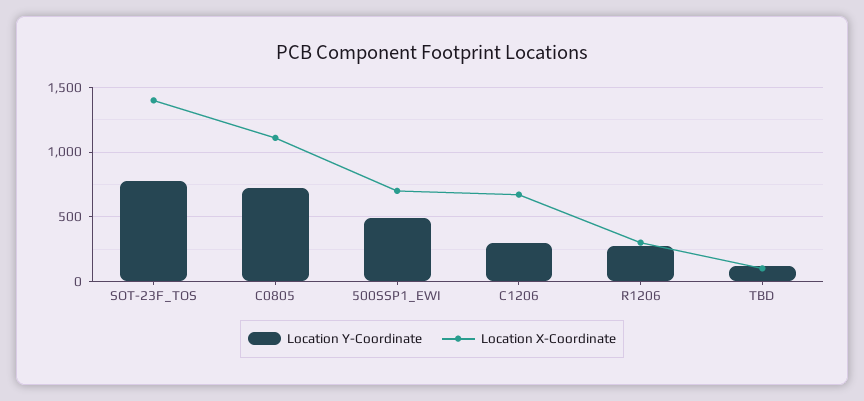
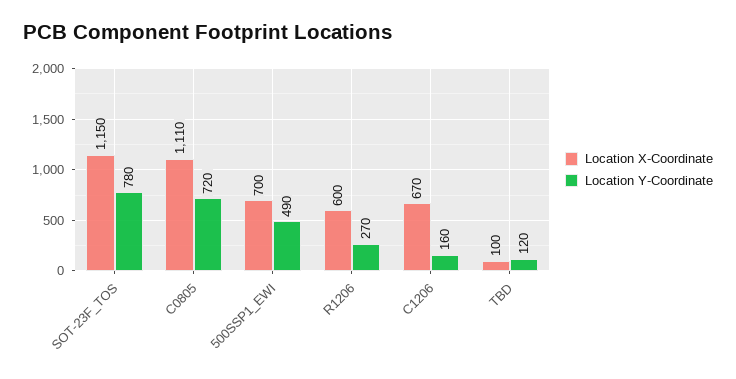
  {
    "Location Y-Coordinate": {
      "SOT-23F_TOS": 780,
      "C0805": 720,
      "500SSP1_EWI": 490,
-     "C1206": 300,
+     "C1206": 160,
      "R1206": 270,
      "TBD": 120
    },
    "Location X-Coordinate": {
-     "SOT-23F_TOS": 1400,
+     "SOT-23F_TOS": 1150,
      "C0805": 1110,
      "500SSP1_EWI": 700,
      "C1206": 670,
-     "R1206": 300,
+     "R1206": 600,
      "TBD": 100
    }
  }

